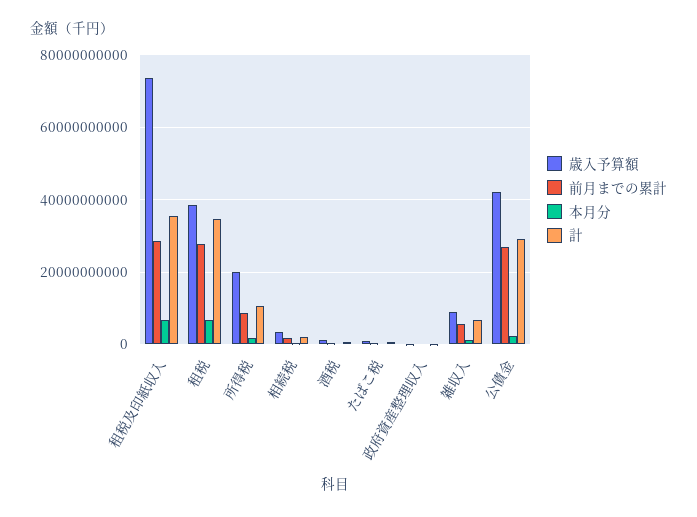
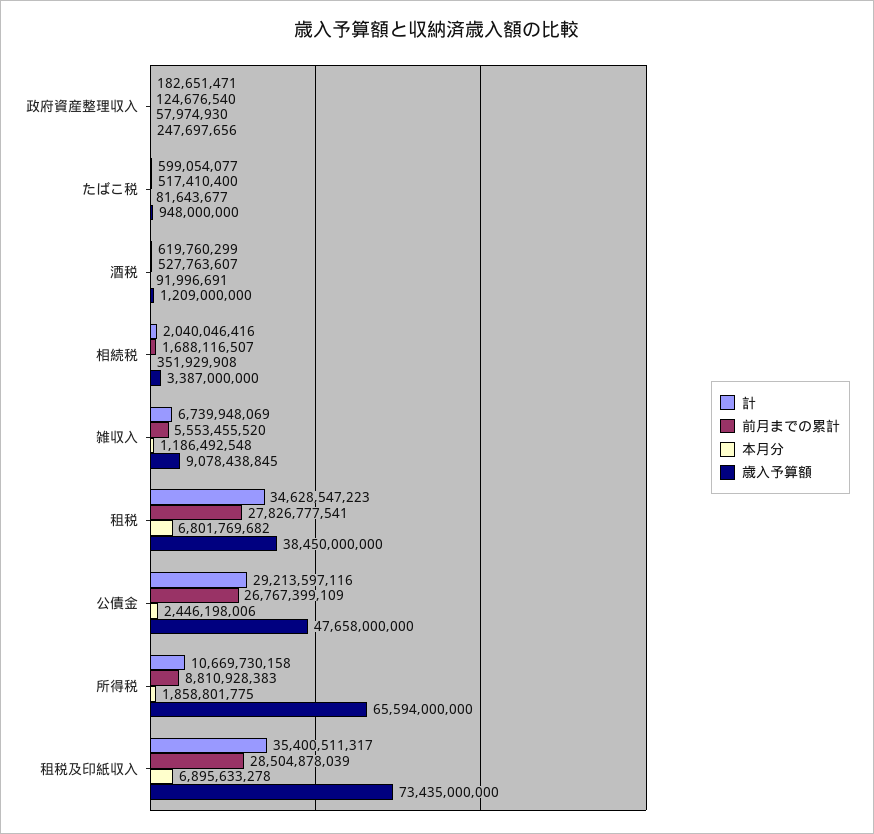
  {
    "歳入予算額": {
      "租税及印紙収入": 73435000000,
      "租税": 38450000000,
-     "所得税": 20000000000,
+     "所得税": 65594000000,
      "相続税": 3387000000,
      "酒税": 1209000000,
      "たばこ税": 948000000,
      "政府資産整理収入": 247697656,
      "雑収入": 9078438845,
-     "公債金": 42000000000
+     "公債金": 47658000000
    },
    "前月までの累計": {
      "租税及印紙収入": 28504878039,
      "租税": 27826777541,
      "所得税": 8810928383,
      "相続税": 1688116507,
      "酒税": 527763607,
      "たばこ税": 517410400,
      "政府資産整理収入": 124676540,
      "雑収入": 5553455520,
      "公債金": 26767399109
    },
    "本月分": {
      "租税及印紙収入": 6895633278,
      "租税": 6801769682,
      "所得税": 1858801775,
      "相続税": 351929908,
      "酒税": 91996691,
      "たばこ税": 81643677,
      "政府資産整理収入": 57974930,
      "雑収入": 1186492548,
      "公債金": 2446198006
    },
    "計": {
      "租税及印紙収入": 35400511317,
      "租税": 34628547223,
      "所得税": 10669730158,
      "相続税": 2040046416,
      "酒税": 619760299,
      "たばこ税": 599054077,
      "政府資産整理収入": 182651471,
      "雑収入": 6739948069,
      "公債金": 29213597116
    }
  }

